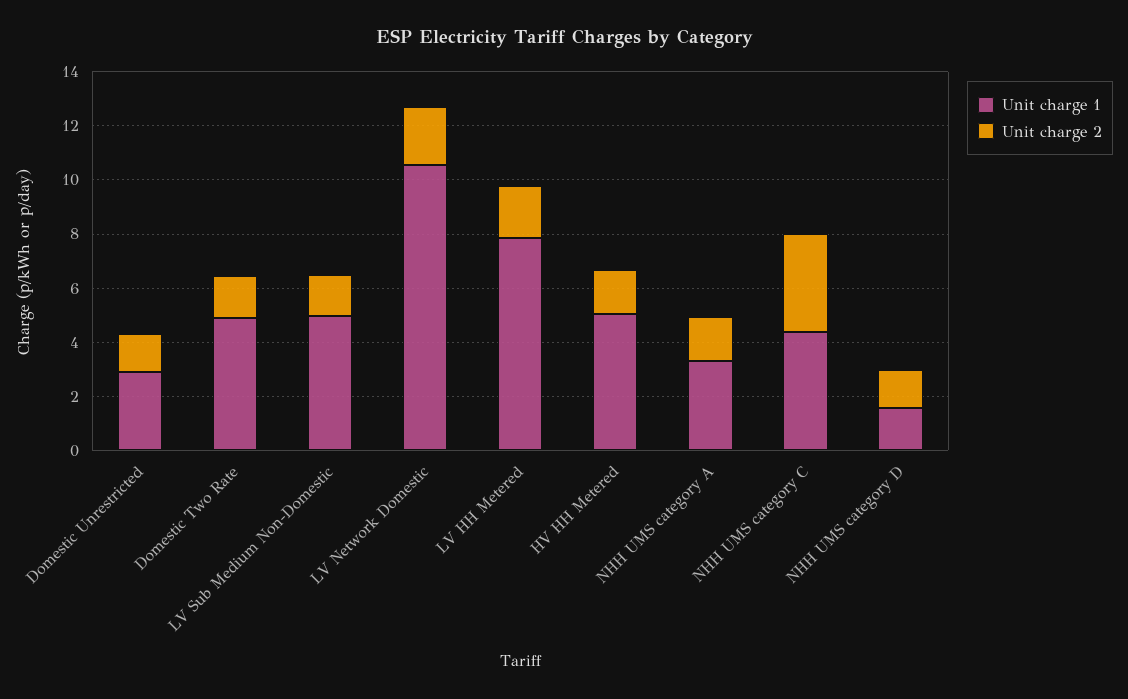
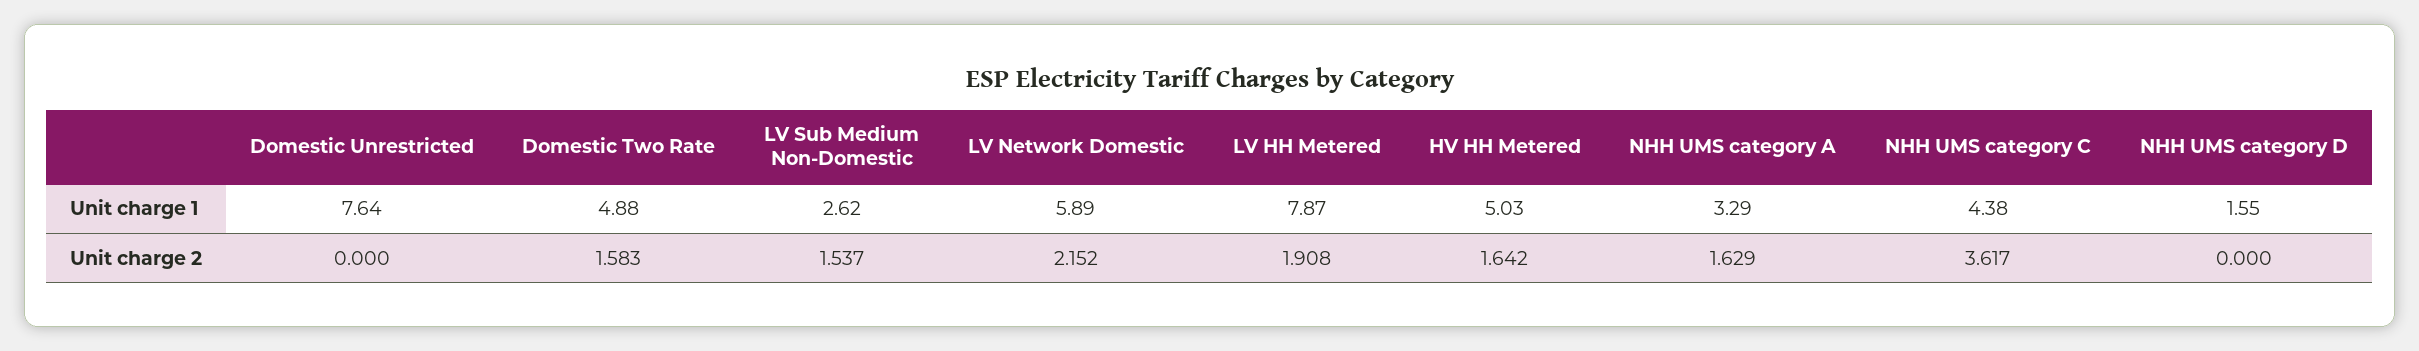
  {
    "Unit charge 1": {
-     "Domestic Unrestricted": 3,
+     "Domestic Unrestricted": 7.64,
      "Domestic Two Rate": 4.88,
-     "LV Sub Medium Non-Domestic": 5,
+     "LV Sub Medium Non-Domestic": 2.62,
-     "LV Network Domestic": 10.5,
+     "LV Network Domestic": 5.89,
      "LV HH Metered": 7.87,
      "HV HH Metered": 5.03,
      "NHH UMS category A": 3.29,
      "NHH UMS category C": 4.38,
      "NHH UMS category D": 1.55
    },
    "Unit charge 2": {
-     "Domestic Unrestricted": 1.5,
+     "Domestic Unrestricted": 0,
      "Domestic Two Rate": 1.583,
      "LV Sub Medium Non-Domestic": 1.537,
      "LV Network Domestic": 2.152,
      "LV HH Metered": 1.908,
      "HV HH Metered": 1.642,
      "NHH UMS category A": 1.629,
      "NHH UMS category C": 3.617,
-     "NHH UMS category D": 1.5
+     "NHH UMS category D": 0
    }
  }

